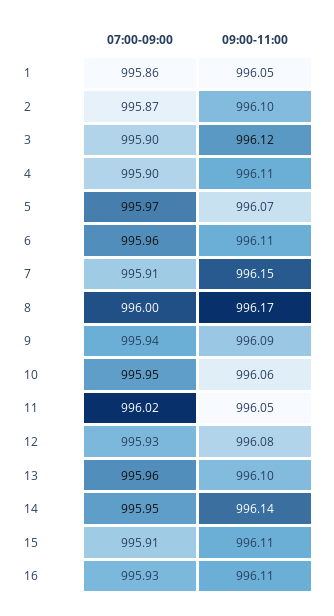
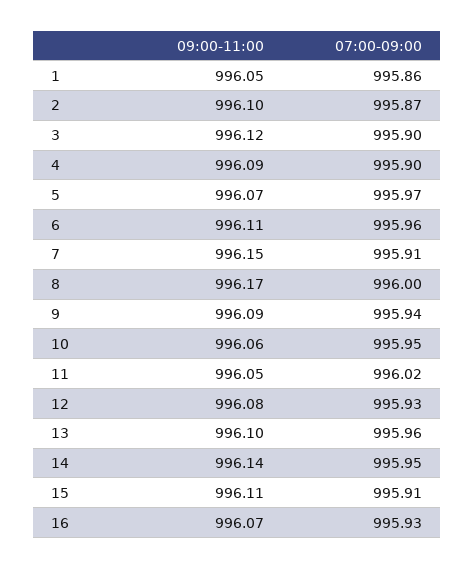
  {
    "07:00-09:00": {
      "1": 995.86,
      "2": 995.87,
      "3": 995.9,
      "4": 995.9,
      "5": 995.97,
      "6": 995.96,
      "7": 995.91,
      "8": 996,
      "9": 995.94,
      "10": 995.95,
      "11": 996.02,
      "12": 995.93,
      "13": 995.96,
      "14": 995.95,
      "15": 995.91,
      "16": 995.93
    },
    "09:00-11:00": {
      "1": 996.05,
      "2": 996.1,
      "3": 996.12,
-     "4": 996.11,
+     "4": 996.09,
      "5": 996.07,
      "6": 996.11,
      "7": 996.15,
      "8": 996.17,
      "9": 996.09,
      "10": 996.06,
      "11": 996.05,
      "12": 996.08,
      "13": 996.1,
      "14": 996.14,
      "15": 996.11,
-     "16": 996.11
+     "16": 996.07
    }
  }

